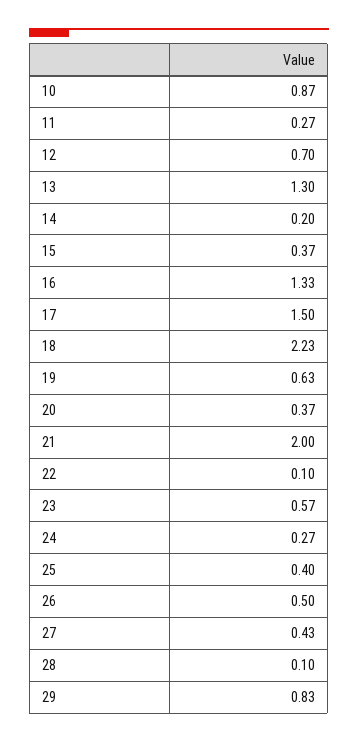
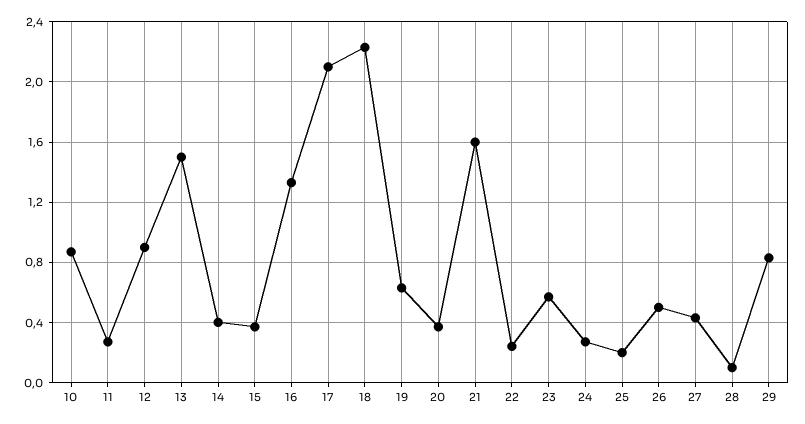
  {
    "10": 0.87,
    "11": 0.27,
-   "12": 0.7,
+   "12": 0.9,
-   "13": 1.3,
+   "13": 1.5,
-   "14": 0.2,
+   "14": 0.4,
    "15": 0.37,
    "16": 1.33,
-   "17": 1.5,
+   "17": 2.1,
    "18": 2.23,
    "19": 0.63,
    "20": 0.37,
-   "21": 2,
+   "21": 1.6,
-   "22": 0.1,
+   "22": 0.25,
    "23": 0.57,
    "24": 0.27,
-   "25": 0.4,
+   "25": 0.2,
    "26": 0.5,
    "27": 0.43,
    "28": 0.1,
    "29": 0.83
  }

